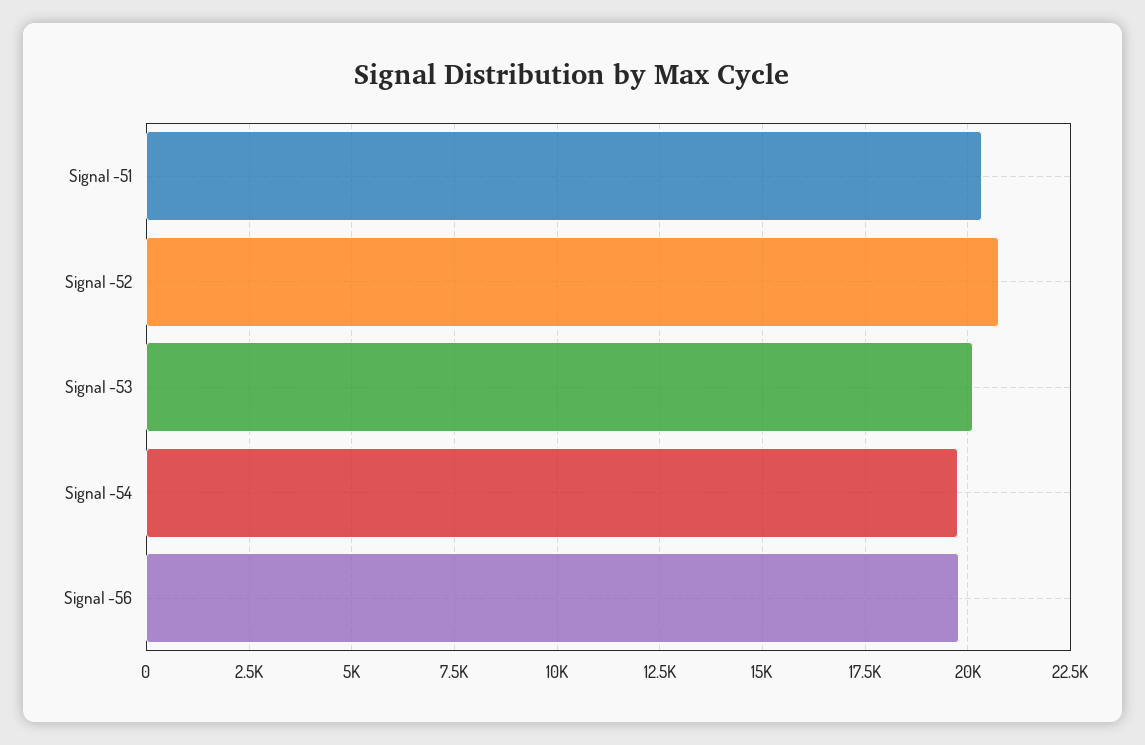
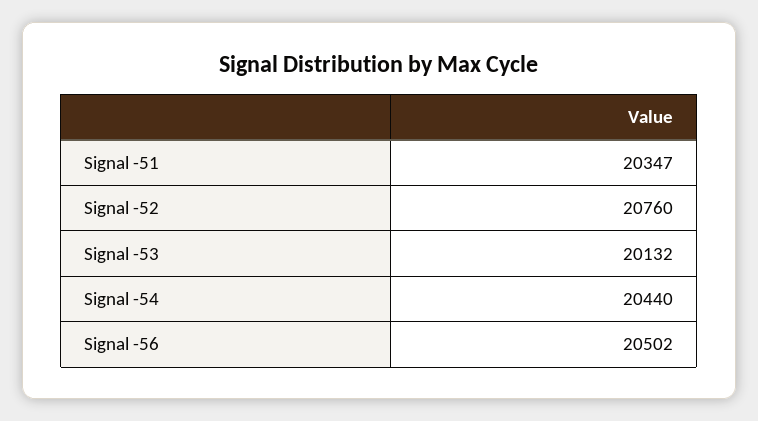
  {
    "Signal -51": 20347,
    "Signal -52": 20760,
    "Signal -53": 20132,
-   "Signal -54": 19750,
+   "Signal -54": 20440,
-   "Signal -56": 19750
+   "Signal -56": 20502
  }

